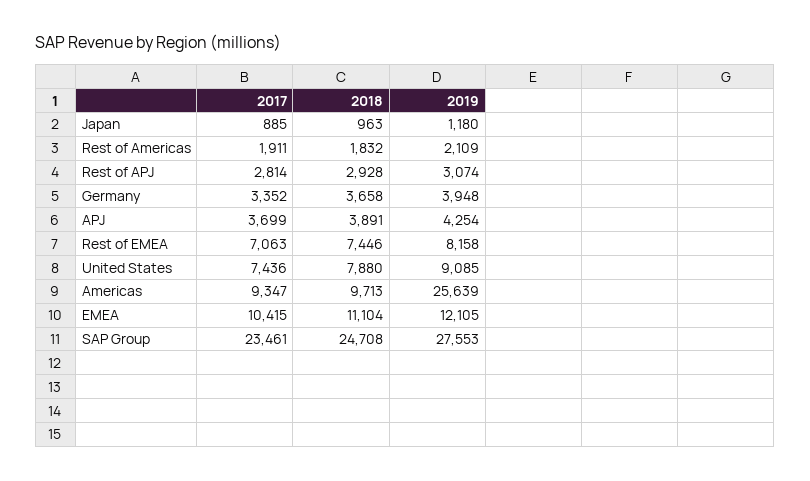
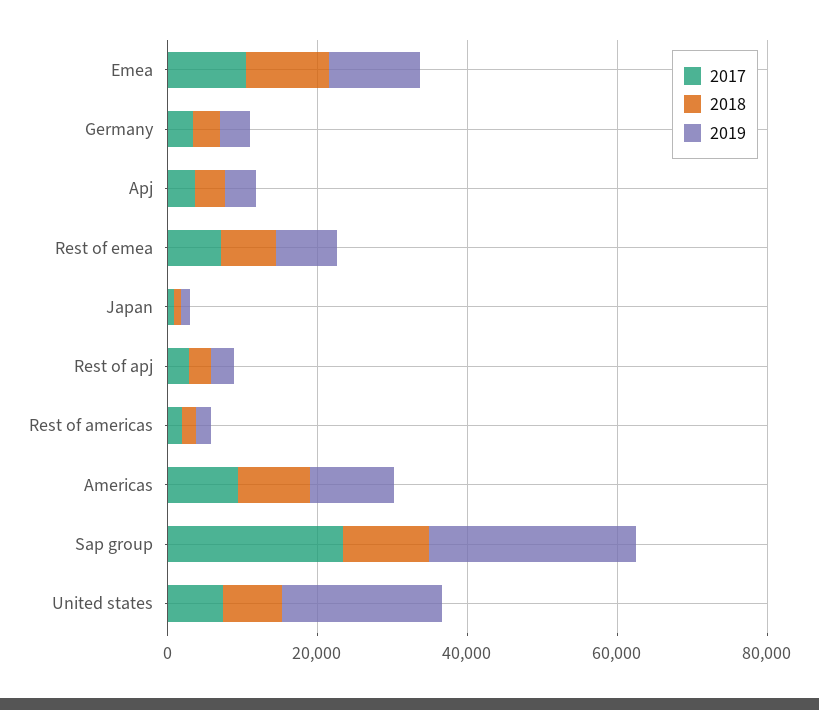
  {
    "2017": {
      "Japan": 885,
      "Rest of Americas": 1911,
      "Rest of APJ": 2814,
      "Germany": 3352,
      "APJ": 3699,
      "Rest of EMEA": 7063,
      "United States": 7436,
      "Americas": 9347,
      "EMEA": 10415,
      "SAP Group": 23461
    },
    "2018": {
      "Japan": 963,
      "Rest of Americas": 1832,
      "Rest of APJ": 2928,
      "Germany": 3658,
      "APJ": 3891,
      "Rest of EMEA": 7446,
      "United States": 7880,
      "Americas": 9713,
      "EMEA": 11104,
-     "SAP Group": 24708
+     "SAP Group": 10000
    },
    "2019": {
      "Japan": 1180,
      "Rest of Americas": 2109,
      "Rest of APJ": 3074,
      "Germany": 3948,
      "APJ": 4254,
      "Rest of EMEA": 8158,
-     "United States": 9085,
+     "United States": 20000,
-     "Americas": 25639,
+     "Americas": 10000,
      "EMEA": 12105,
      "SAP Group": 27553
    }
  }

